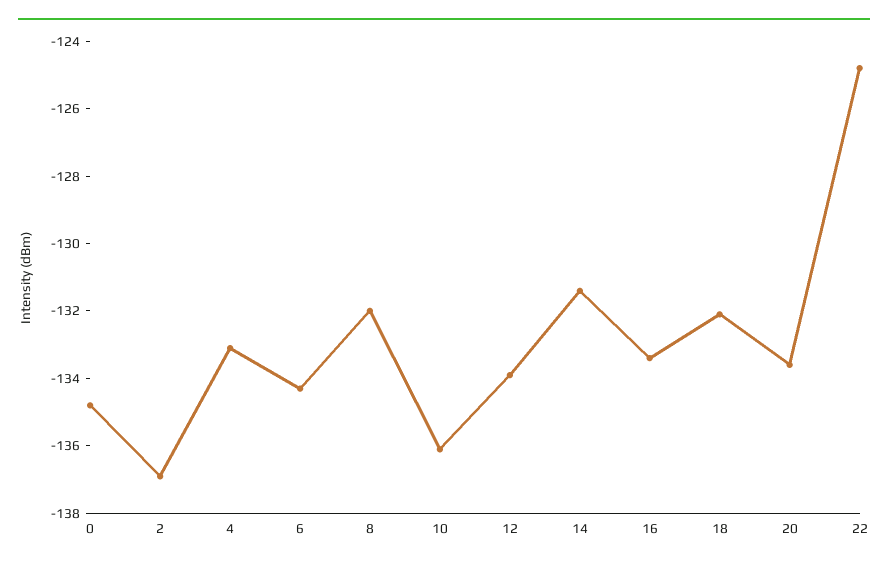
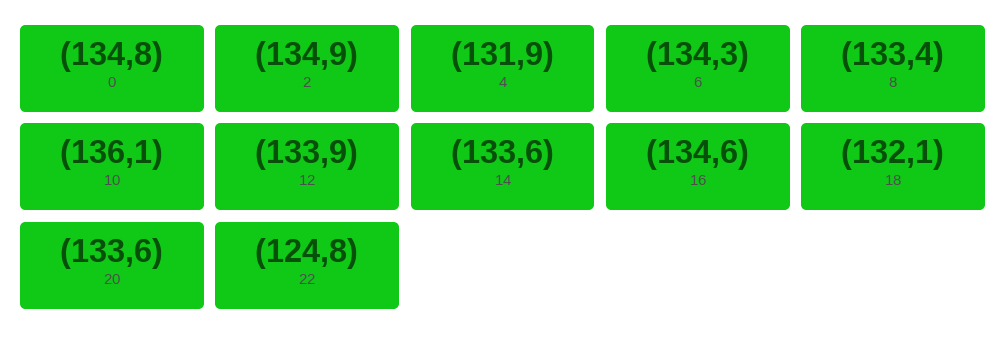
  {
    "0": -134.8,
-   "2": -137,
+   "2": -134.9,
-   "4": -133,
+   "4": -131.9,
    "6": -134.3,
-   "8": -132,
+   "8": -133.4,
    "10": -136.1,
    "12": -133.9,
-   "14": -131.5,
+   "14": -133.6,
-   "16": -133.5,
+   "16": -134.6,
    "18": -132.1,
    "20": -133.6,
    "22": -124.8
  }

